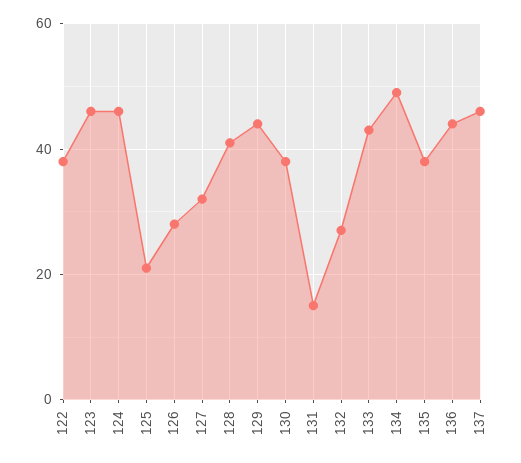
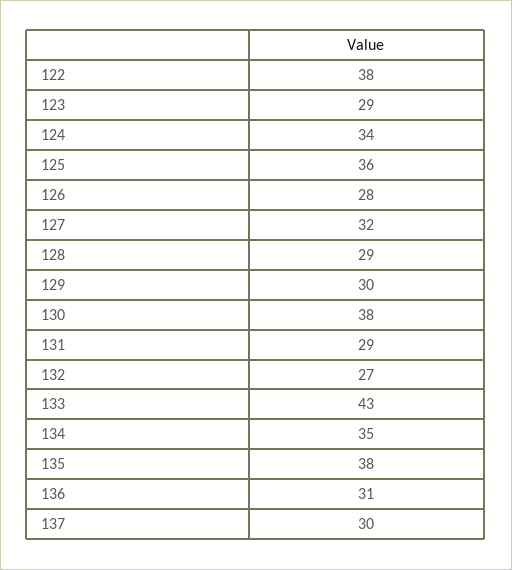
  {
    "122": 38,
-   "123": 45,
+   "123": 29,
-   "124": 45,
+   "124": 34,
-   "125": 20,
+   "125": 36,
    "126": 28,
    "127": 32,
-   "128": 40,
+   "128": 29,
-   "129": 45,
+   "129": 30,
    "130": 38,
-   "131": 15,
+   "131": 29,
    "132": 27,
    "133": 43,
-   "134": 50,
+   "134": 35,
    "135": 38,
-   "136": 45,
+   "136": 31,
-   "137": 45
+   "137": 30
  }

